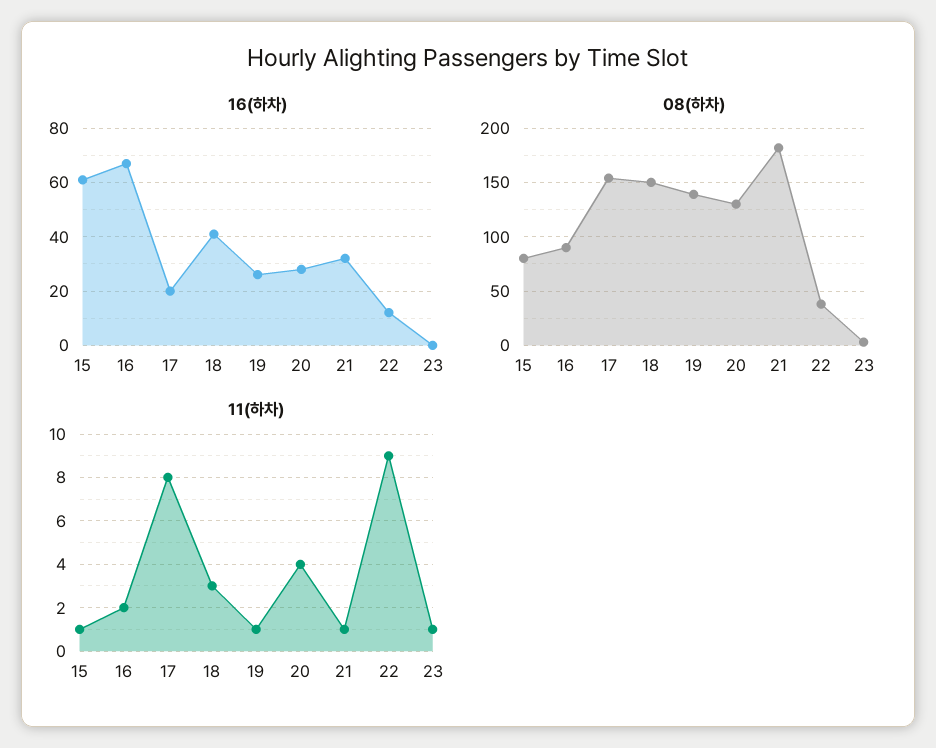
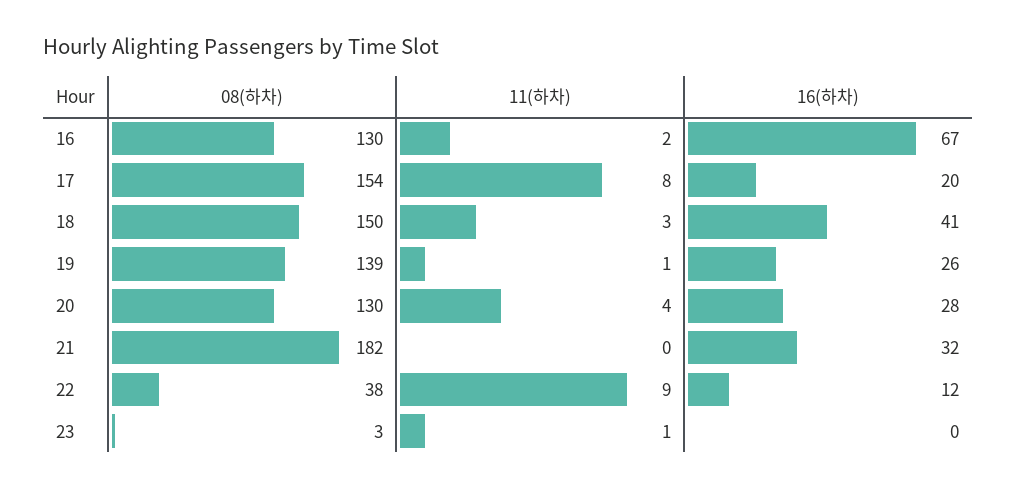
  {
    "16(하차)": {
-     "15": 60,
      "16": 67,
      "17": 20,
      "18": 41,
      "19": 26,
      "20": 28,
      "21": 32,
      "22": 12,
      "23": 0
    },
    "08(하차)": {
-     "15": 80,
-     "16": 90,
+     "16": 130,
      "17": 154,
      "18": 150,
      "19": 139,
      "20": 130,
      "21": 182,
      "22": 38,
      "23": 3
    },
    "11(하차)": {
-     "15": 1,
      "16": 2,
      "17": 8,
      "18": 3,
      "19": 1,
      "20": 4,
-     "21": 1,
+     "21": 0,
      "22": 9,
      "23": 1
    }
  }

